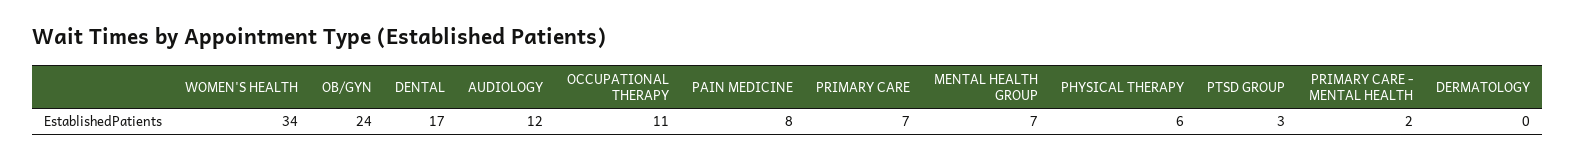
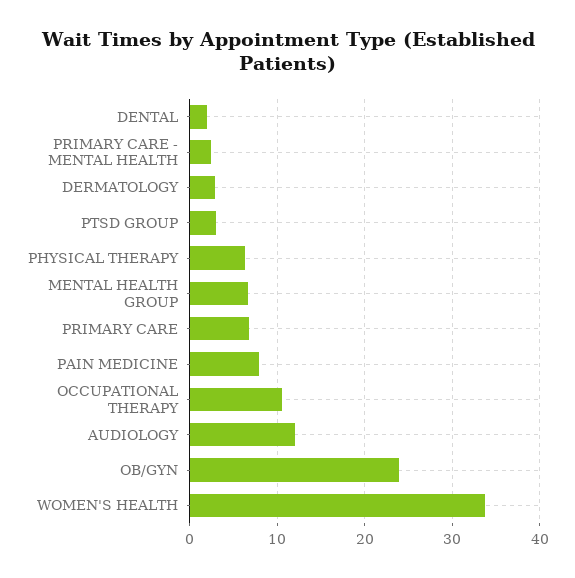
  {
    "WOMEN'S HEALTH": 34,
    "OB/GYN": 24,
-   "DENTAL": 17,
+   "DENTAL": 2,
    "AUDIOLOGY": 12,
    "OCCUPATIONAL THERAPY": 11,
    "PAIN MEDICINE": 8,
    "PRIMARY CARE": 7,
    "MENTAL HEALTH GROUP": 7,
    "PHYSICAL THERAPY": 6,
    "PTSD GROUP": 3,
    "PRIMARY CARE - MENTAL HEALTH": 2,
-   "DERMATOLOGY": 0
+   "DERMATOLOGY": 3
  }

